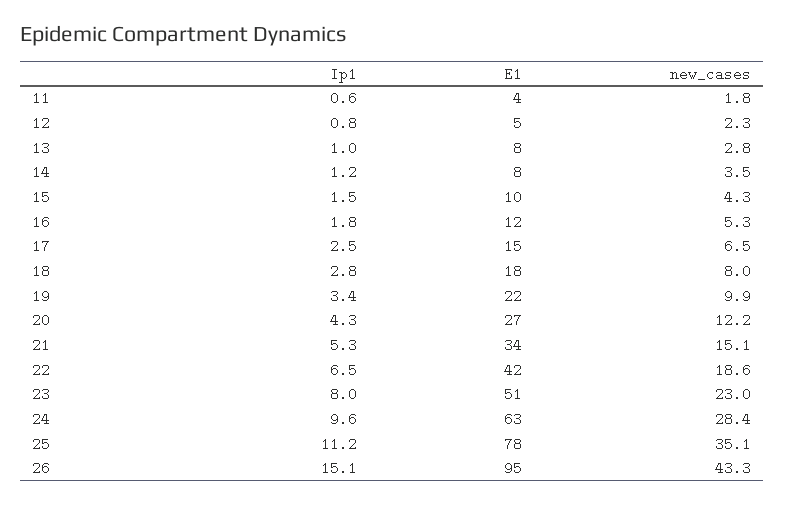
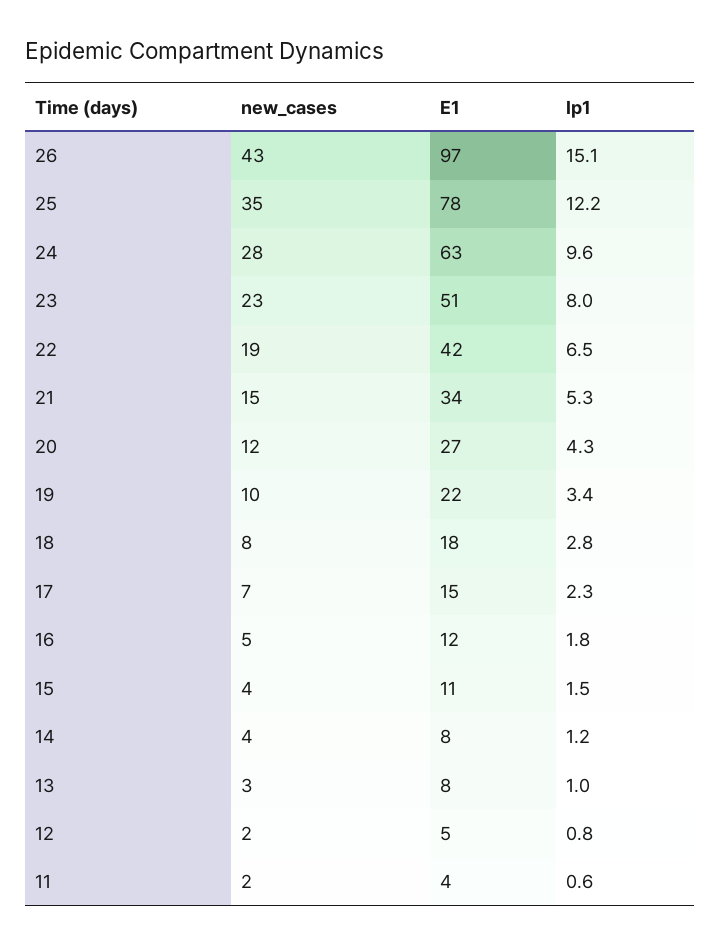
  {
    "Ip1": {
      "11": 0.6,
      "12": 0.8,
      "13": 1,
      "14": 1.2,
      "15": 1.5,
      "16": 1.8,
-     "17": 2.5,
+     "17": 2.3,
      "18": 2.8,
      "19": 3.4,
      "20": 4.3,
      "21": 5.3,
      "22": 6.5,
      "23": 8,
      "24": 9.6,
-     "25": 11.2,
+     "25": 12.2,
      "26": 15.1
    },
    "E1": {
      "11": 4,
      "12": 5,
      "13": 8,
      "14": 8,
-     "15": 10,
+     "15": 11,
      "16": 12,
      "17": 15,
      "18": 18,
      "19": 22,
      "20": 27,
      "21": 34,
      "22": 42,
      "23": 51,
      "24": 63,
      "25": 78,
-     "26": 95
+     "26": 97
    },
    "new_cases": {
      "11": 1.8,
      "12": 2.3,
      "13": 2.8,
      "14": 3.5,
      "15": 4.3,
      "16": 5.3,
      "17": 6.5,
      "18": 8,
      "19": 9.9,
      "20": 12.2,
      "21": 15.1,
      "22": 18.6,
      "23": 23,
      "24": 28.4,
      "25": 35.1,
      "26": 43.3
    }
  }

